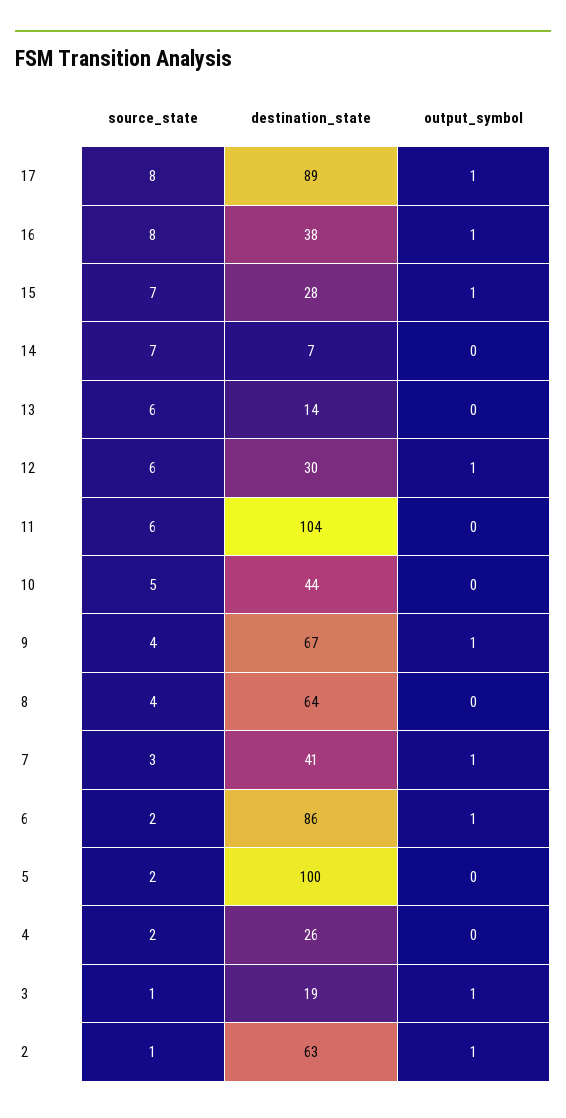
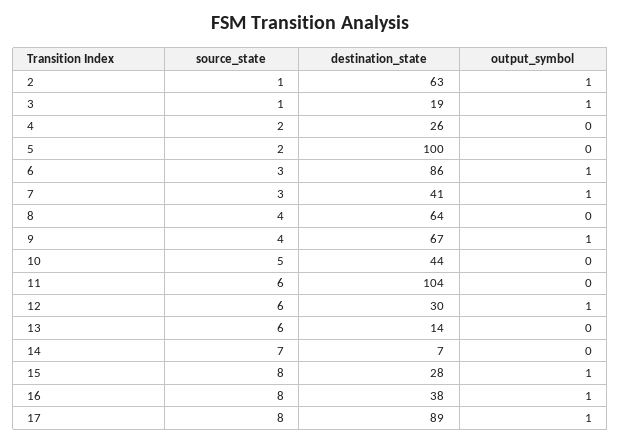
  {
    "source_state": {
      "17": 8,
      "16": 8,
-     "15": 7,
+     "15": 8,
      "14": 7,
      "13": 6,
      "12": 6,
      "11": 6,
      "10": 5,
      "9": 4,
      "8": 4,
      "7": 3,
-     "6": 2,
+     "6": 3,
      "5": 2,
      "4": 2,
      "3": 1,
      "2": 1
    },
    "destination_state": {
      "17": 89,
      "16": 38,
      "15": 28,
      "14": 7,
      "13": 14,
      "12": 30,
      "11": 104,
      "10": 44,
      "9": 67,
      "8": 64,
      "7": 41,
      "6": 86,
      "5": 100,
      "4": 26,
      "3": 19,
      "2": 63
    },
    "output_symbol": {
      "17": 1,
      "16": 1,
      "15": 1,
      "14": 0,
      "13": 0,
      "12": 1,
      "11": 0,
      "10": 0,
      "9": 1,
      "8": 0,
      "7": 1,
      "6": 1,
      "5": 0,
      "4": 0,
      "3": 1,
      "2": 1
    }
  }

